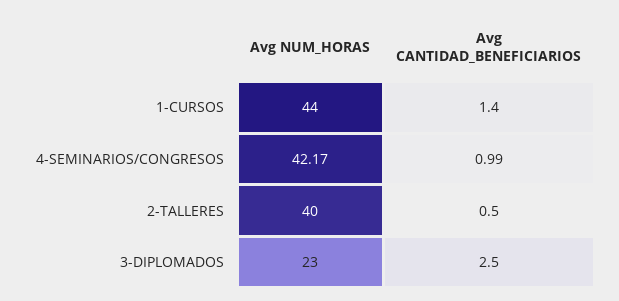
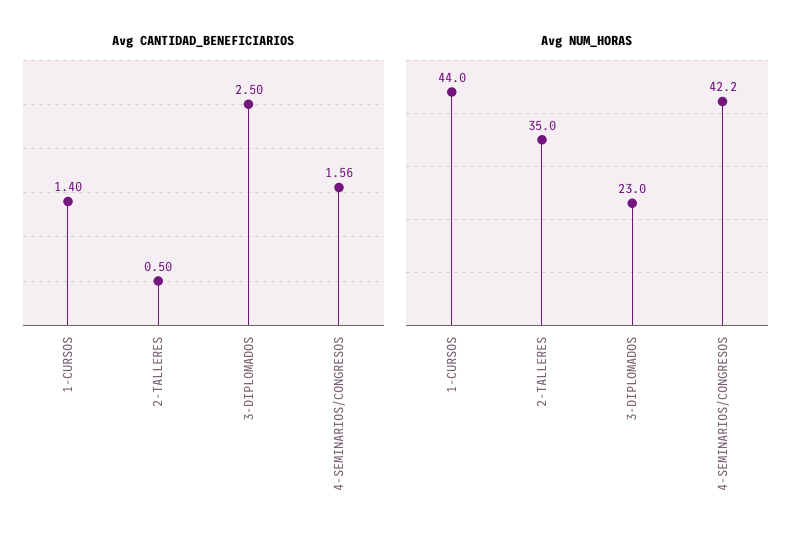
  {
    "Avg NUM_HORAS": {
      "1-CURSOS": 44,
      "4-SEMINARIOS/CONGRESOS": 42.17,
-     "2-TALLERES": 40,
+     "2-TALLERES": 35,
      "3-DIPLOMADOS": 23
    },
    "Avg CANTIDAD_BENEFICIARIOS": {
      "1-CURSOS": 1.4,
-     "4-SEMINARIOS/CONGRESOS": 0.99,
+     "4-SEMINARIOS/CONGRESOS": 1.56,
      "2-TALLERES": 0.5,
      "3-DIPLOMADOS": 2.5
    }
  }

